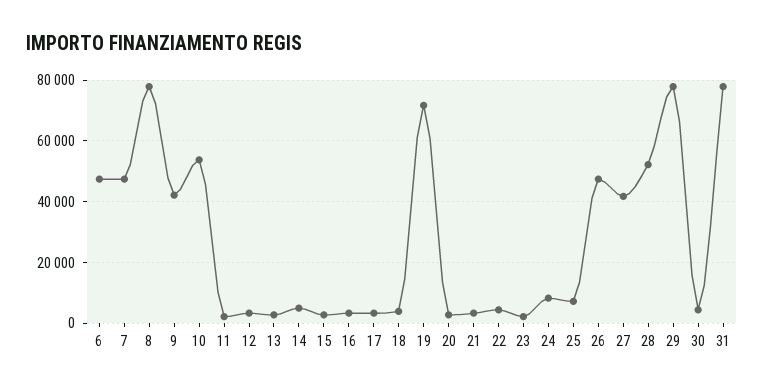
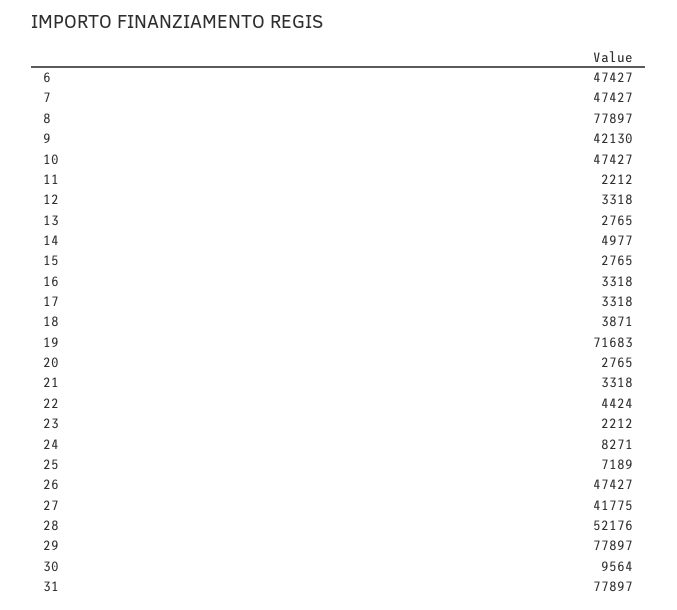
  {
    "6": 47427,
    "7": 47427,
    "8": 77897,
    "9": 42130,
-   "10": 54000,
+   "10": 47427,
    "11": 2212,
    "12": 3318,
    "13": 2765,
    "14": 4977,
    "15": 2765,
    "16": 3318,
    "17": 3318,
    "18": 3871,
    "19": 71683,
    "20": 2765,
    "21": 3318,
    "22": 4424,
    "23": 2212,
    "24": 8271,
    "25": 7189,
    "26": 47427,
    "27": 41775,
    "28": 52176,
    "29": 77897,
-   "30": 4000,
+   "30": 9564,
    "31": 77897
  }

